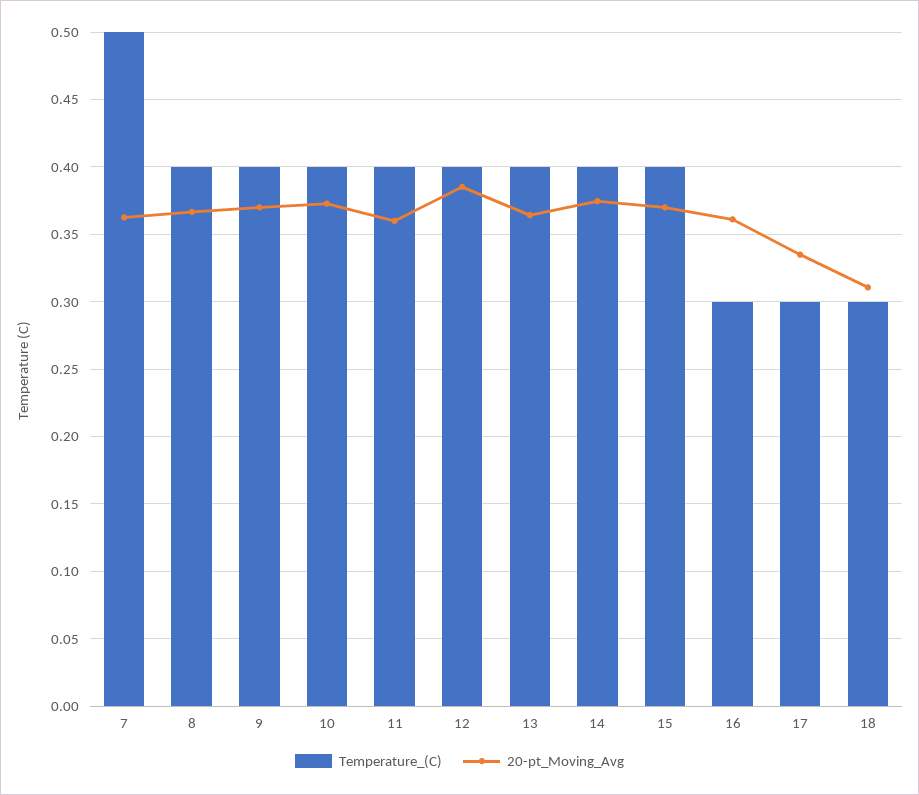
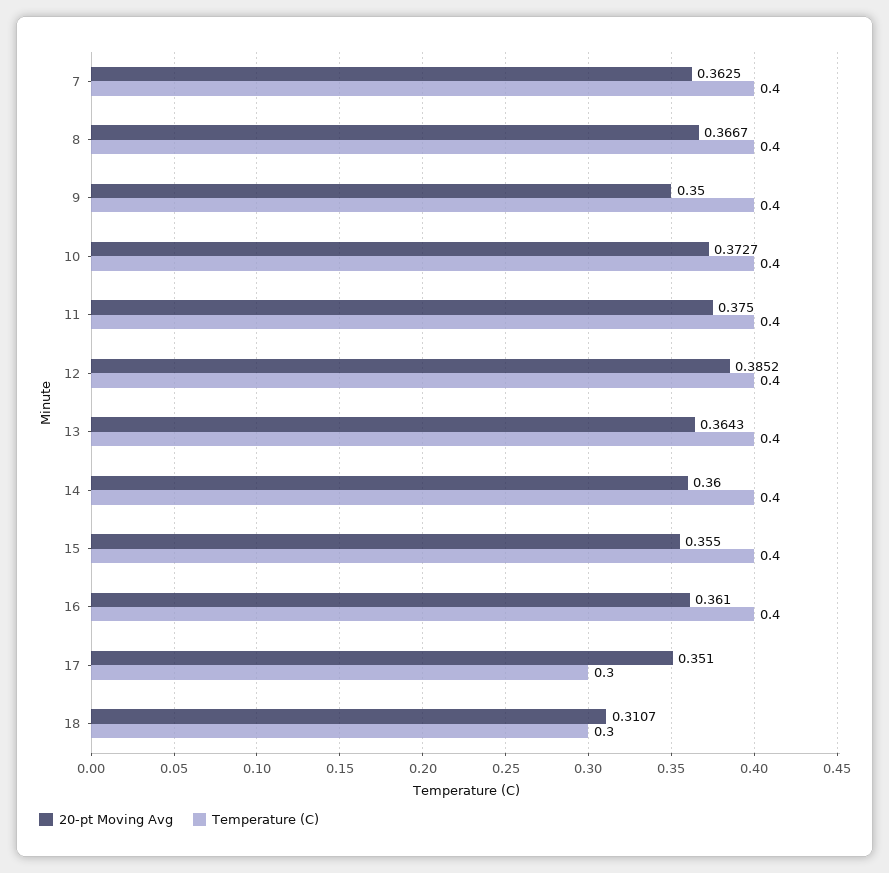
  {
    "Temperature_(C)": {
-     "7": 0.5,
+     "7": 0.4,
      "8": 0.4,
      "9": 0.4,
      "10": 0.4,
      "11": 0.4,
      "12": 0.4,
      "13": 0.4,
      "14": 0.4,
      "15": 0.4,
-     "16": 0.3,
+     "16": 0.4,
      "17": 0.3,
      "18": 0.3
    },
    "20-pt_Moving_Avg": {
      "7": 0.3625,
      "8": 0.3667,
-     "9": 0.37,
+     "9": 0.35,
      "10": 0.3727,
-     "11": 0.36,
+     "11": 0.375,
      "12": 0.3852,
      "13": 0.3643,
-     "14": 0.375,
+     "14": 0.36,
-     "15": 0.37,
+     "15": 0.355,
      "16": 0.361,
-     "17": 0.335,
+     "17": 0.351,
      "18": 0.3107
    }
  }

